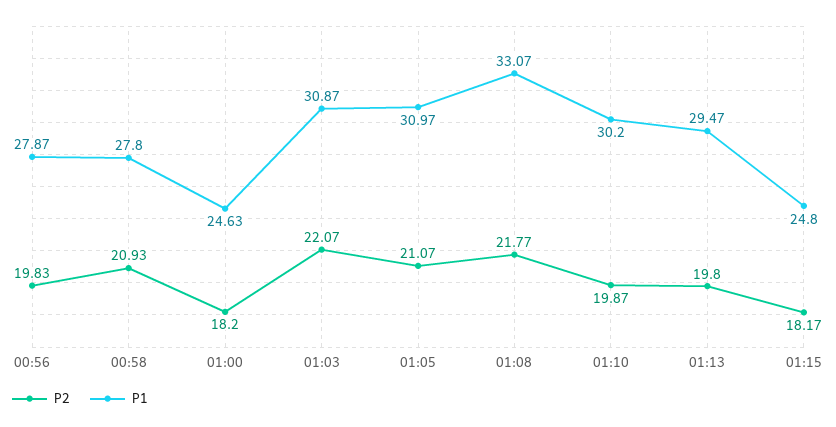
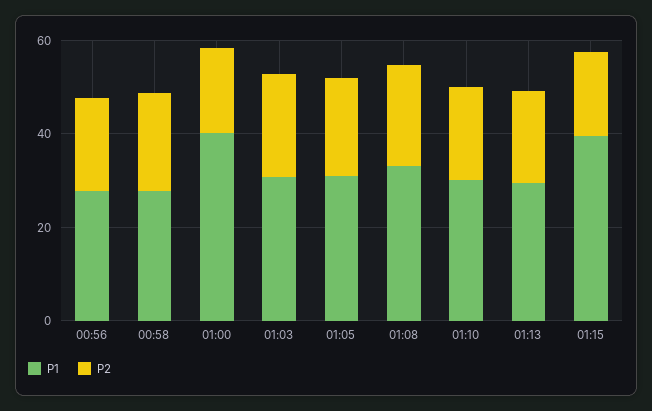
  {
    "P2": {
      "00:56": 19.83,
      "00:58": 20.93,
      "01:00": 18.2,
      "01:03": 22.07,
      "01:05": 21.07,
      "01:08": 21.77,
      "01:10": 19.87,
      "01:13": 19.8,
      "01:15": 18.17
    },
    "P1": {
      "00:56": 27.87,
      "00:58": 27.8,
-     "01:00": 24.63,
+     "01:00": 40,
      "01:03": 30.87,
      "01:05": 30.97,
      "01:08": 33.07,
      "01:10": 30.2,
      "01:13": 29.47,
-     "01:15": 24.8
+     "01:15": 40
    }
  }

